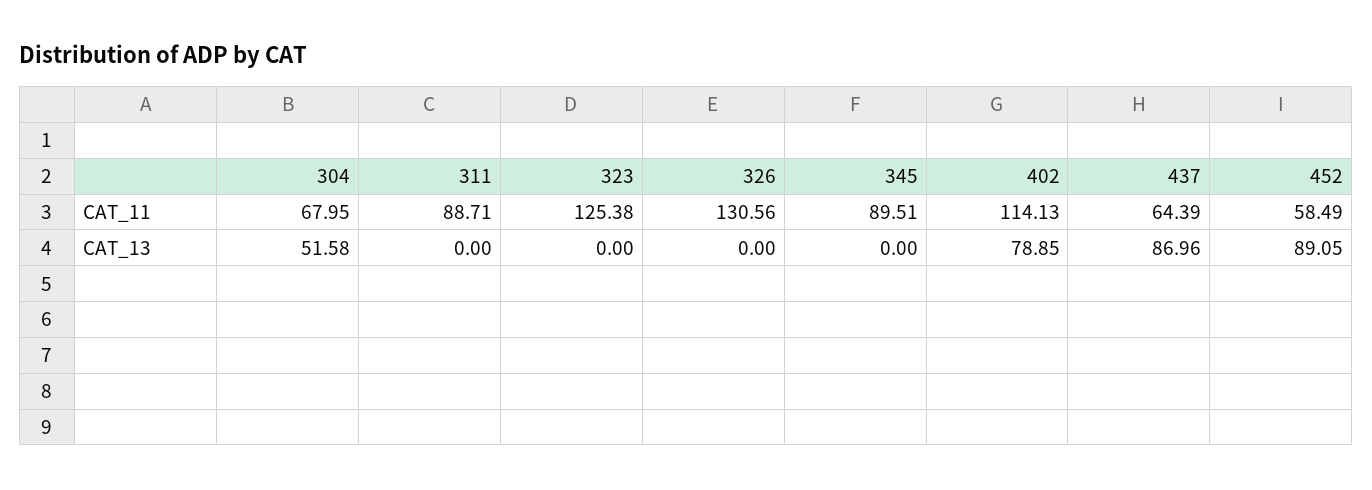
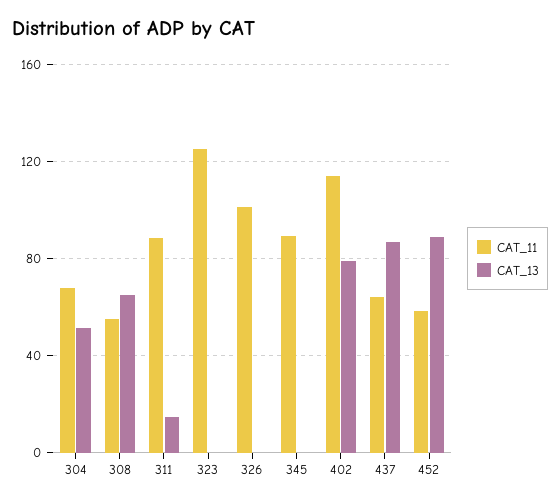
  {
    "CAT_11": {
      "304": 67.95,
      "311": 88.71,
      "323": 125.38,
-     "326": 130.56,
+     "326": 100,
      "345": 89.51,
      "402": 114.13,
      "437": 64.39,
-     "452": 58.49
+     "452": 58.49,
+     "308": 55
    },
    "CAT_13": {
      "304": 51.58,
-     "311": 0,
+     "311": 15,
      "323": 0,
      "326": 0,
      "345": 0,
      "402": 78.85,
      "437": 86.96,
-     "452": 89.05
+     "452": 89.05,
+     "308": 65
    }
  }

